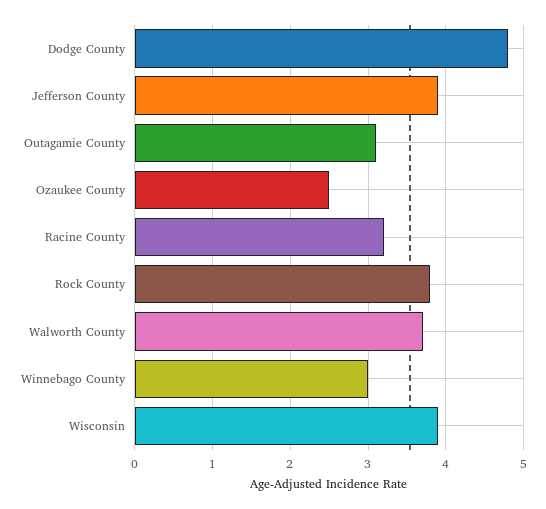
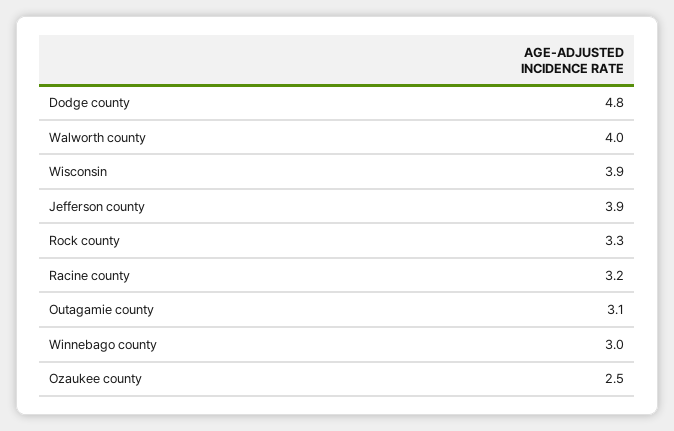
  {
    "Dodge County": 4.8,
    "Jefferson County": 3.9,
    "Outagamie County": 3.1,
    "Ozaukee County": 2.5,
    "Racine County": 3.2,
-   "Rock County": 3.8,
+   "Rock County": 3.3,
-   "Walworth County": 3.7,
+   "Walworth County": 4,
    "Winnebago County": 3,
    "Wisconsin": 3.9
  }

